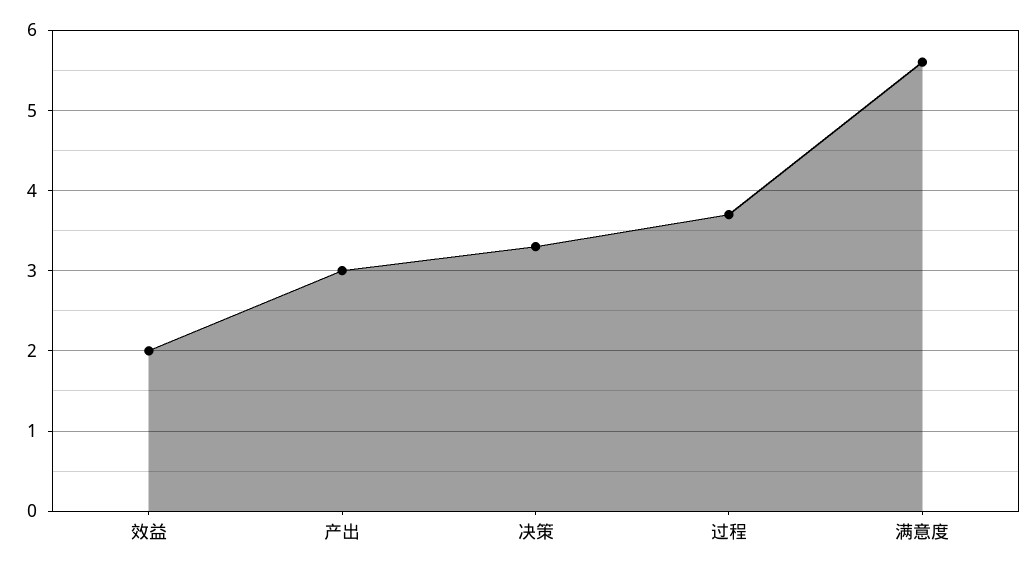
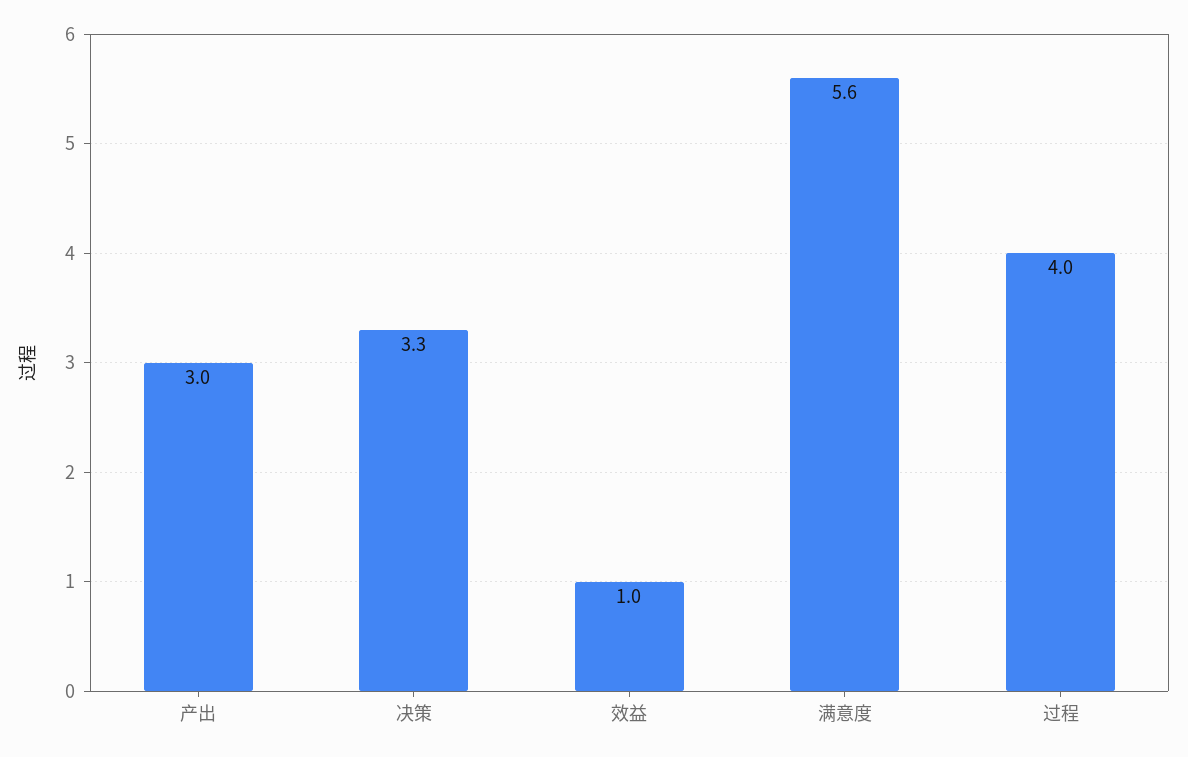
  {
-   "效益": 2,
+   "效益": 1,
    "产出": 3,
    "决策": 3.3,
-   "过程": 3.7,
+   "过程": 4,
    "满意度": 5.6
  }

